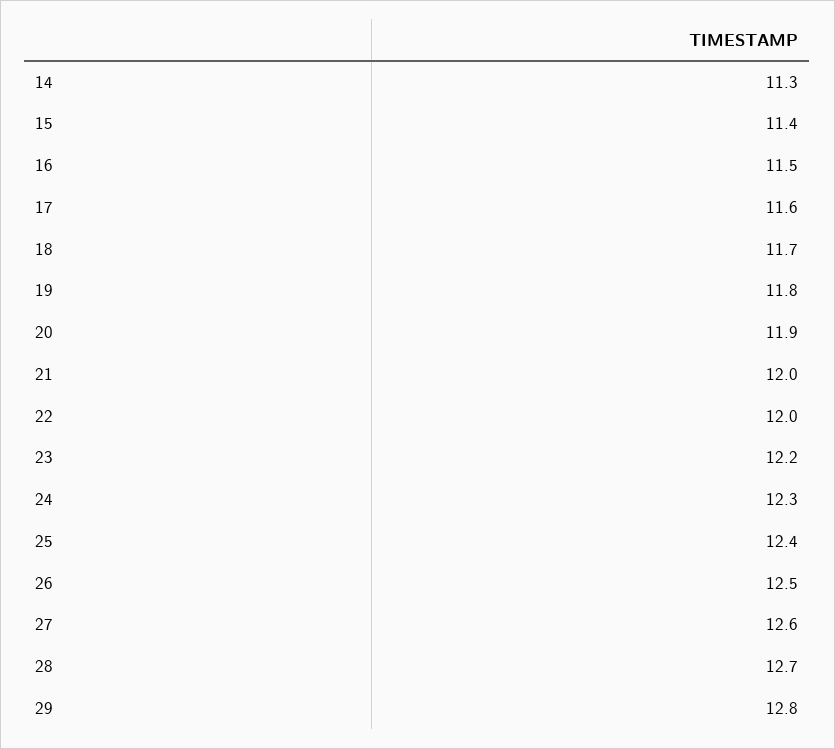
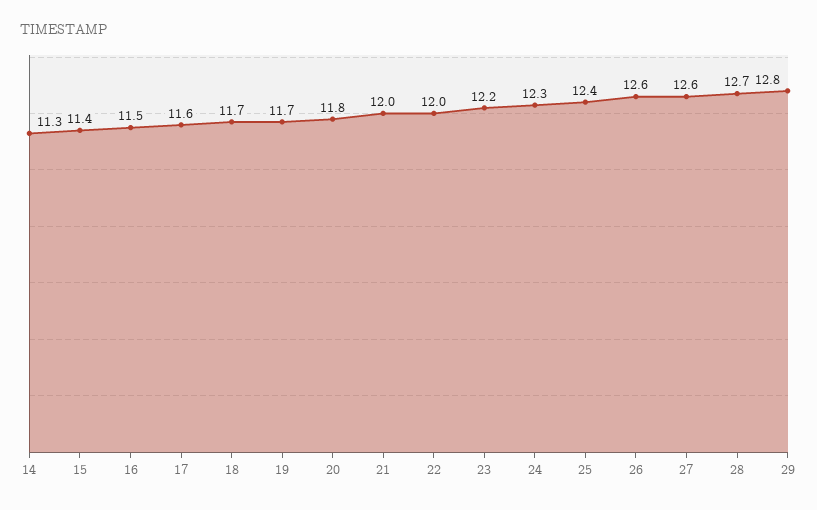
  {
    "14": 11.3,
    "15": 11.4,
    "16": 11.5,
    "17": 11.6,
    "18": 11.7,
-   "19": 11.8,
+   "19": 11.7,
-   "20": 11.9,
+   "20": 11.8,
    "21": 12,
    "22": 12,
    "23": 12.2,
    "24": 12.3,
    "25": 12.4,
-   "26": 12.5,
+   "26": 12.6,
    "27": 12.6,
    "28": 12.7,
    "29": 12.8
  }

